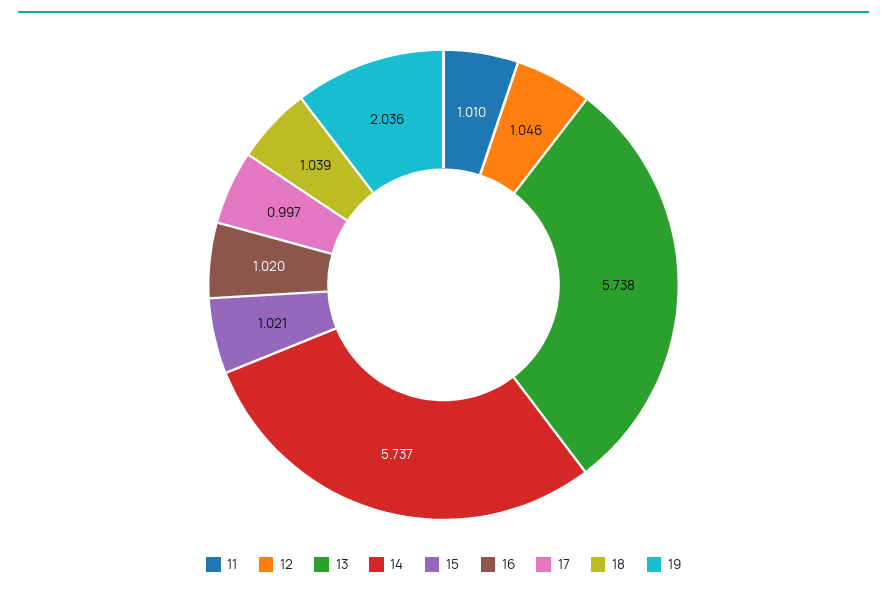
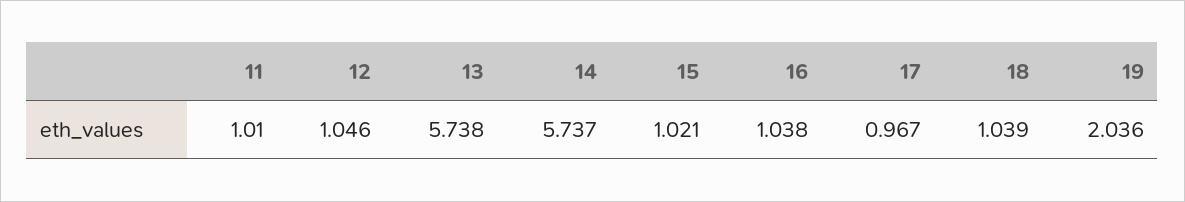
  {
    "11": 1.01,
    "12": 1.046,
    "13": 5.738,
    "14": 5.737,
    "15": 1.021,
-   "16": 1.02,
+   "16": 1.038,
-   "17": 0.997,
+   "17": 0.967,
    "18": 1.039,
    "19": 2.036
  }

